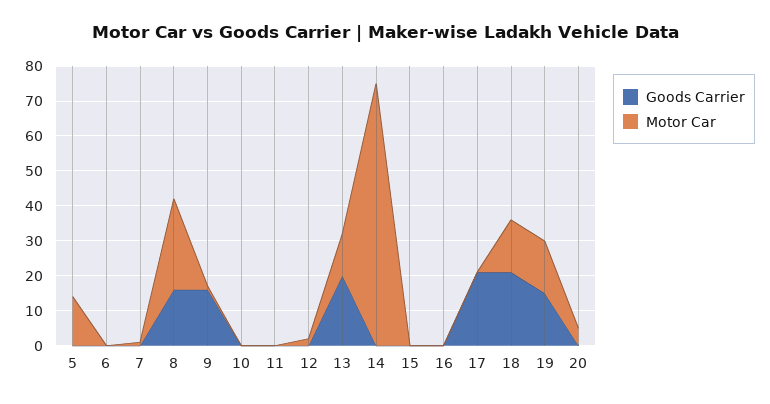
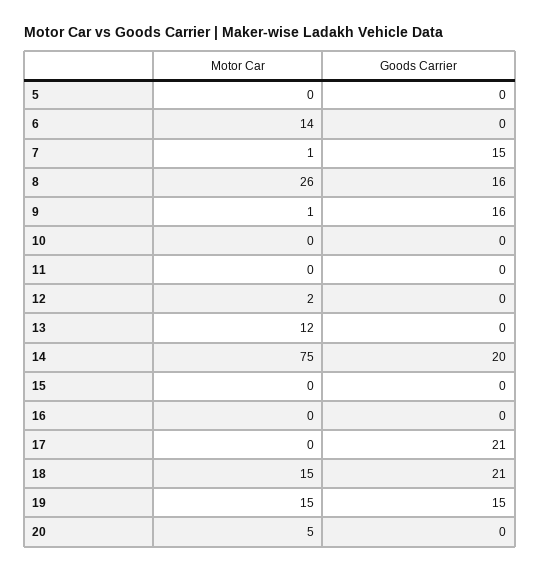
  {
    "Goods Carrier": {
      "5": 0,
      "6": 0,
-     "7": 0,
+     "7": 15,
      "8": 16,
      "9": 16,
      "10": 0,
      "11": 0,
      "12": 0,
-     "13": 20,
+     "13": 0,
-     "14": 0,
+     "14": 20,
      "15": 0,
      "16": 0,
      "17": 21,
      "18": 21,
      "19": 15,
      "20": 0
    },
    "Motor Car": {
-     "5": 15,
+     "5": 0,
-     "6": 0,
+     "6": 14,
      "7": 1,
      "8": 26,
      "9": 1,
      "10": 0,
      "11": 0,
      "12": 2,
      "13": 12,
      "14": 75,
      "15": 0,
      "16": 0,
      "17": 0,
      "18": 15,
      "19": 15,
      "20": 5
    }
  }

